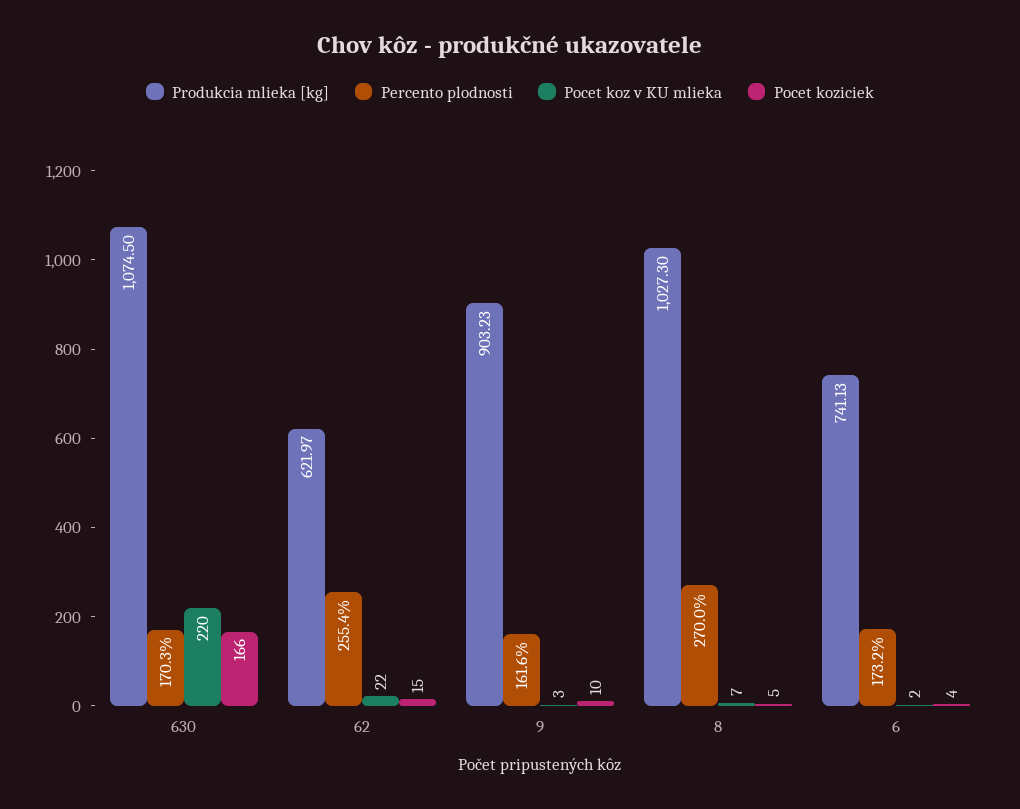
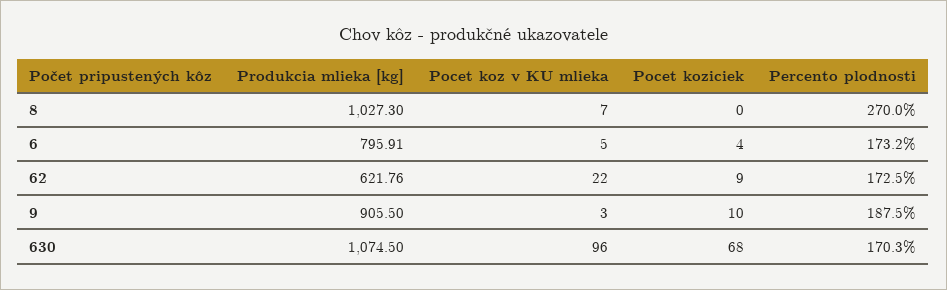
  {
    "Produkcia mlieka [kg]": {
      "630": 1074.5,
-     "62": 621.97,
+     "62": 621.76,
-     "9": 903.23,
+     "9": 905.5,
      "8": 1027.3,
-     "6": 741.13
+     "6": 795.91
    },
    "Percento plodnosti": {
      "630": 170.3,
-     "62": 255.4,
+     "62": 172.5,
-     "9": 161.6,
+     "9": 187.5,
      "8": 270,
      "6": 173.2
    },
    "Pocet koz v KU mlieka": {
-     "630": 220,
+     "630": 96,
      "62": 22,
      "9": 3,
      "8": 7,
-     "6": 2
+     "6": 5
    },
    "Pocet koziciek": {
-     "630": 166,
+     "630": 68,
-     "62": 15,
+     "62": 9,
      "9": 10,
-     "8": 5,
+     "8": 0,
      "6": 4
    }
  }

